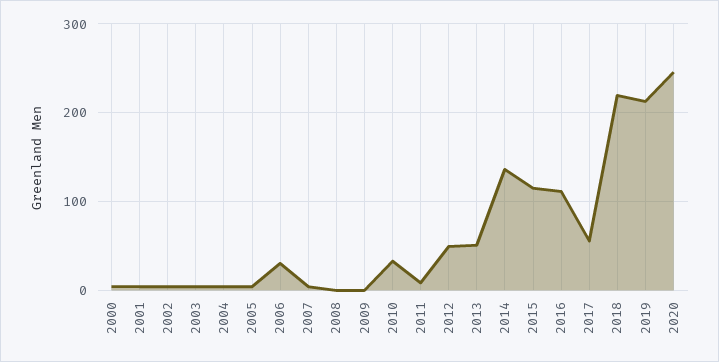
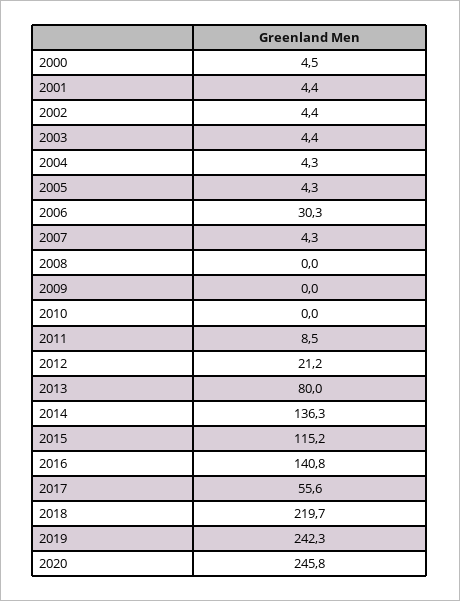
  {
    "2000": 4.5,
    "2001": 4.4,
    "2002": 4.4,
    "2003": 4.4,
    "2004": 4.3,
    "2005": 4.3,
    "2006": 30.3,
    "2007": 4.3,
    "2008": 0,
    "2009": 0,
-   "2010": 30,
+   "2010": 0,
    "2011": 8.5,
-   "2012": 50,
+   "2012": 21.2,
-   "2013": 50,
+   "2013": 80,
    "2014": 136.3,
    "2015": 115.2,
-   "2016": 110,
+   "2016": 140.8,
    "2017": 55.6,
    "2018": 219.7,
-   "2019": 210,
+   "2019": 242.3,
    "2020": 245.8
  }

